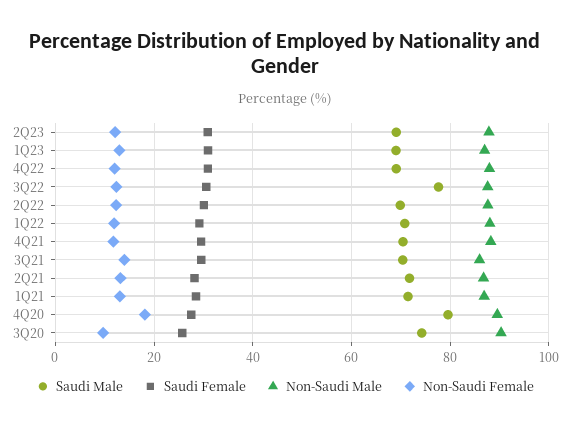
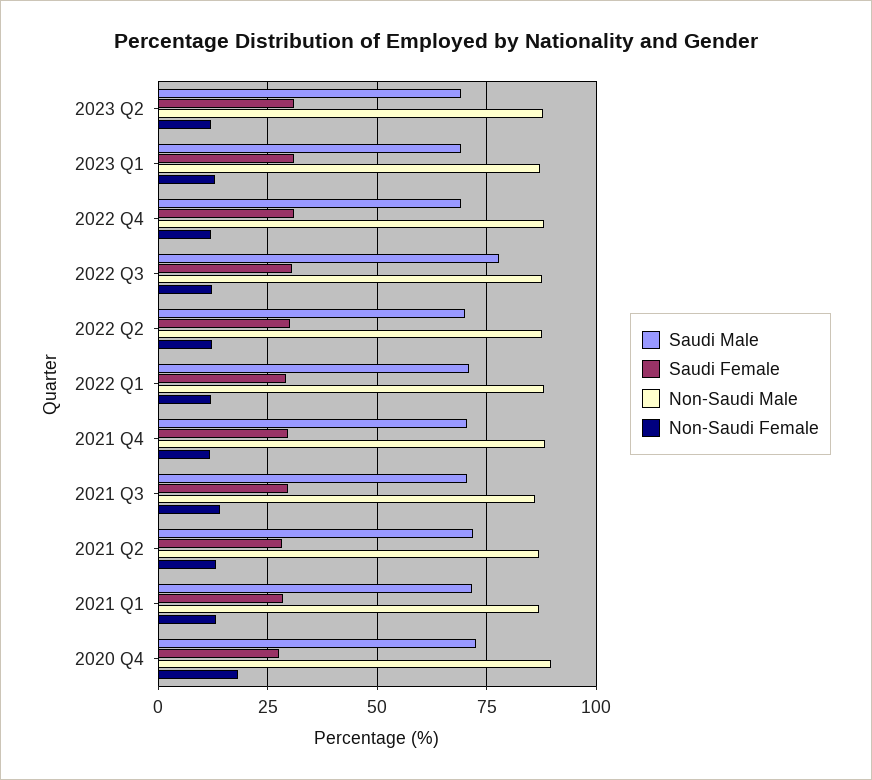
  {
    "Saudi Male": {
      "2Q23": 70,
      "1Q23": 70,
      "4Q22": 70,
      "3Q22": 78,
      "2Q22": 70,
      "1Q22": 70,
      "4Q21": 70,
      "3Q21": 70,
      "2Q21": 72,
      "1Q21": 72,
-     "4Q20": 80,
+     "4Q20": 72.5
-     "3Q20": 74
    },
    "Saudi Female": {
      "2Q23": 30,
      "1Q23": 30,
      "4Q22": 30,
      "3Q22": 30,
      "2Q22": 30,
      "1Q22": 30,
      "4Q21": 30,
      "3Q21": 30,
      "2Q21": 28,
      "1Q21": 28,
-     "4Q20": 28,
+     "4Q20": 28
-     "3Q20": 26
    },
    "Non-Saudi Male": {
      "2Q23": 88,
      "1Q23": 88,
      "4Q22": 88,
      "3Q22": 88,
      "2Q22": 88,
      "1Q22": 88,
      "4Q21": 88,
      "3Q21": 86,
      "2Q21": 86,
      "1Q21": 86,
-     "4Q20": 90,
+     "4Q20": 90
-     "3Q20": 90
    },
    "Non-Saudi Female": {
      "2Q23": 12,
      "1Q23": 12,
      "4Q22": 12,
      "3Q22": 12,
      "2Q22": 12,
      "1Q22": 12,
      "4Q21": 12,
      "3Q21": 14,
      "2Q21": 14,
      "1Q21": 14,
-     "4Q20": 18,
+     "4Q20": 18
-     "3Q20": 10
    }
  }

